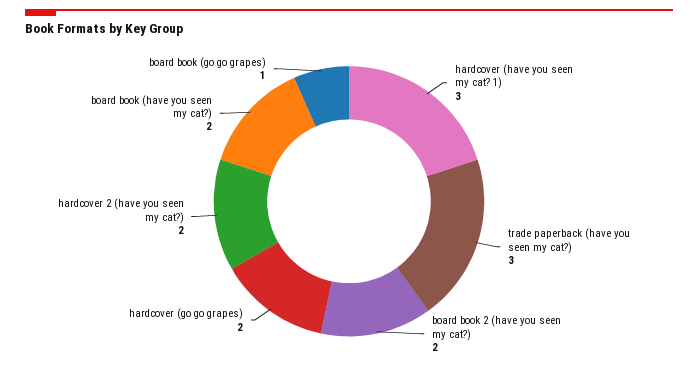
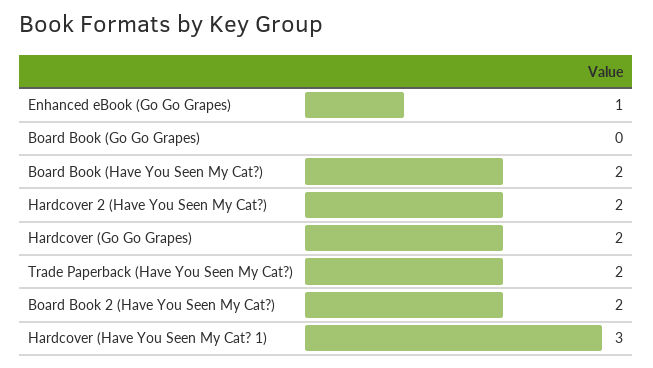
  {
    "hardcover (have you seen my cat? 1)": 3,
-   "trade paperback (have you seen my cat?)": 3,
+   "trade paperback (have you seen my cat?)": 2,
    "board book 2 (have you seen my cat?)": 2,
    "hardcover (go go grapes)": 2,
    "hardcover 2 (have you seen my cat?)": 2,
    "board book (have you seen my cat?)": 2,
-   "board book (go go grapes)": 1
+   "board book (go go grapes)": 0,
+   "Enhanced eBook (Go Go Grapes)": 1
  }

